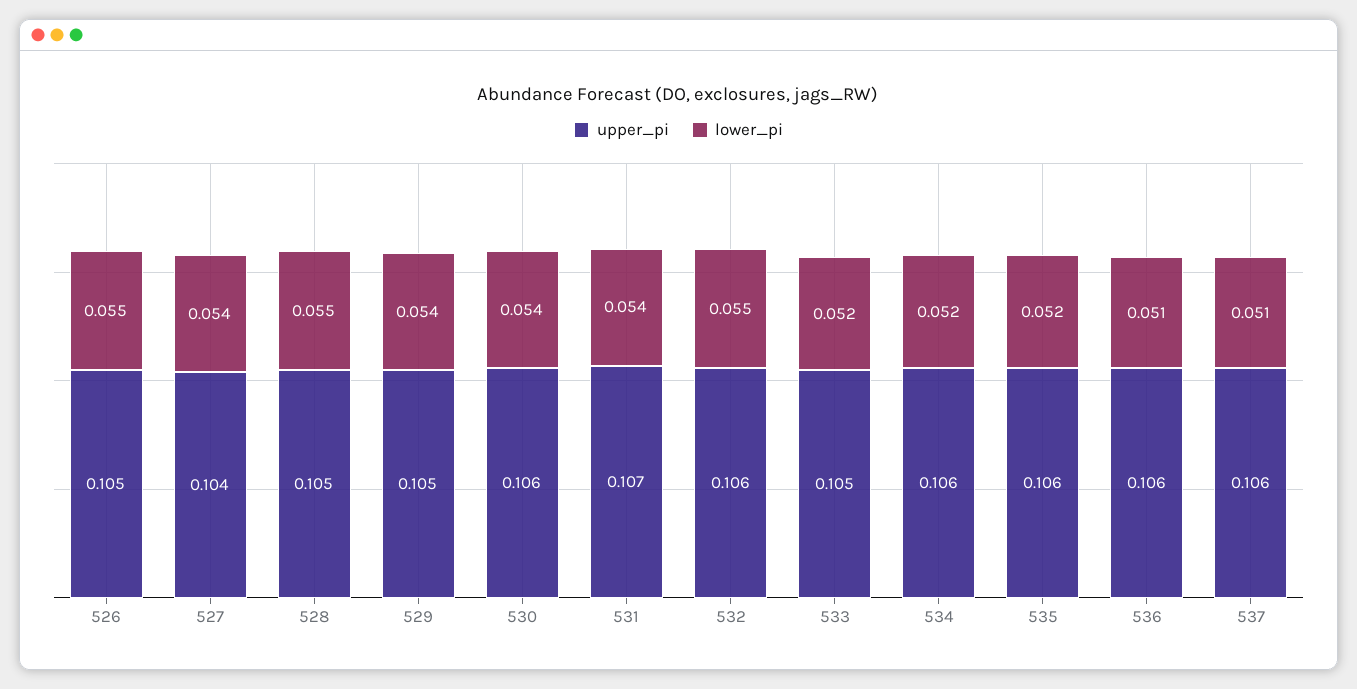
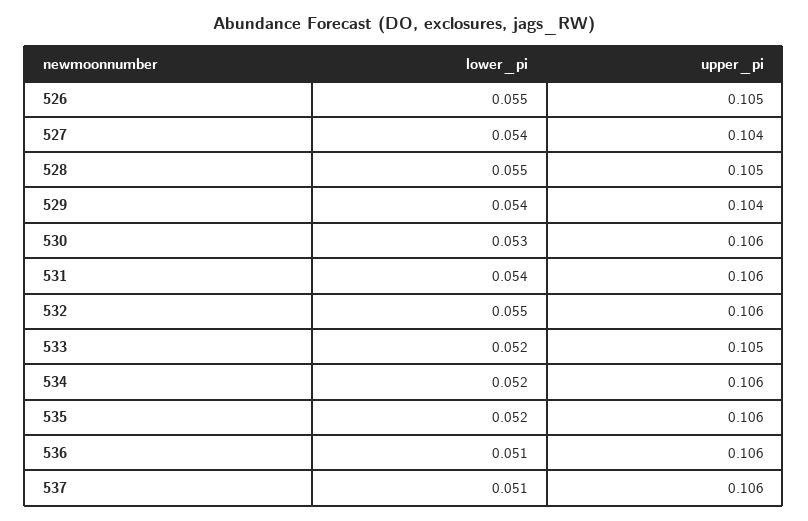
  {
    "upper_pi": {
      "526": 0.105,
      "527": 0.104,
      "528": 0.105,
-     "529": 0.105,
+     "529": 0.104,
      "530": 0.106,
-     "531": 0.107,
+     "531": 0.106,
      "532": 0.106,
      "533": 0.105,
      "534": 0.106,
      "535": 0.106,
      "536": 0.106,
      "537": 0.106
    },
    "lower_pi": {
      "526": 0.055,
      "527": 0.054,
      "528": 0.055,
      "529": 0.054,
-     "530": 0.054,
+     "530": 0.053,
      "531": 0.054,
      "532": 0.055,
      "533": 0.052,
      "534": 0.052,
      "535": 0.052,
      "536": 0.051,
      "537": 0.051
    }
  }

